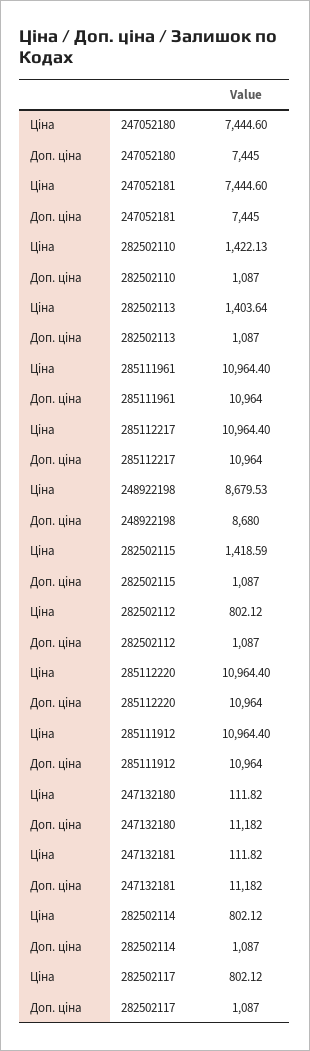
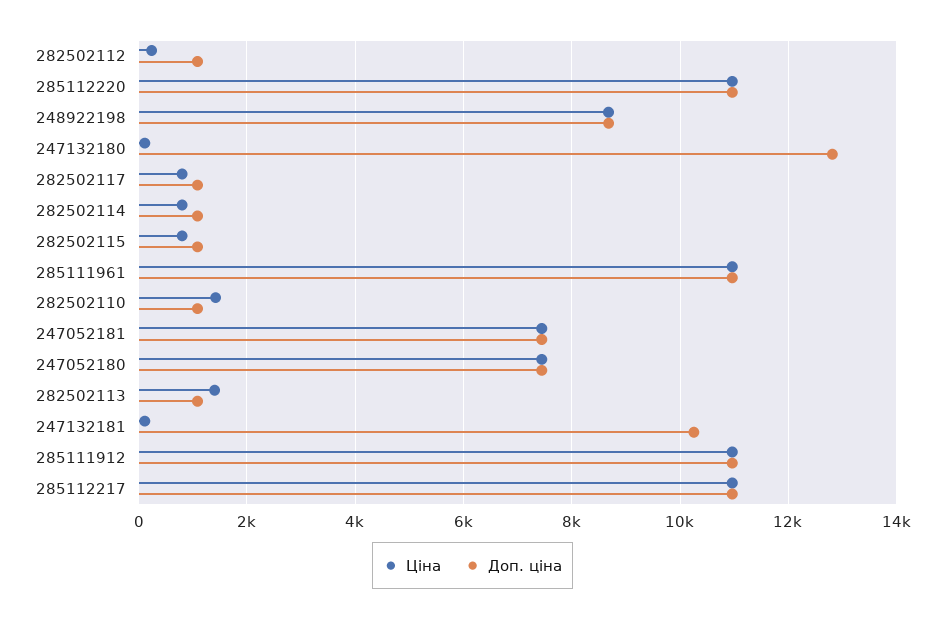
  {
    "Ціна": {
      "247052180": 7444.6,
      "247052181": 7444.6,
      "282502110": 1422.13,
      "282502113": 1403.64,
      "285111961": 10964.4,
      "285112217": 10964.4,
      "248922198": 8679.53,
-     "282502115": 1418.59,
+     "282502115": 800,
-     "282502112": 802.12,
+     "282502112": 200,
      "285112220": 10964.4,
      "285111912": 10964.4,
      "247132180": 111.82,
      "247132181": 111.82,
      "282502114": 802.12,
      "282502117": 802.12
    },
    "Доп. ціна": {
      "247052180": 7445,
      "247052181": 7445,
      "282502110": 1087,
      "282502113": 1087,
      "285111961": 10964,
      "285112217": 10964,
      "248922198": 8680,
      "282502115": 1087,
      "282502112": 1087,
      "285112220": 10964,
      "285111912": 10964,
-     "247132180": 11182,
+     "247132180": 12800,
-     "247132181": 11182,
+     "247132181": 10200,
      "282502114": 1087,
      "282502117": 1087
    }
  }

